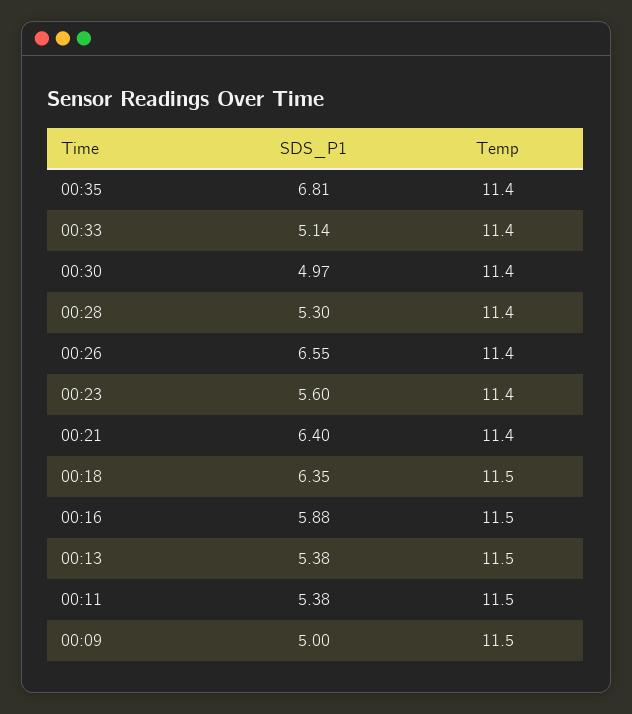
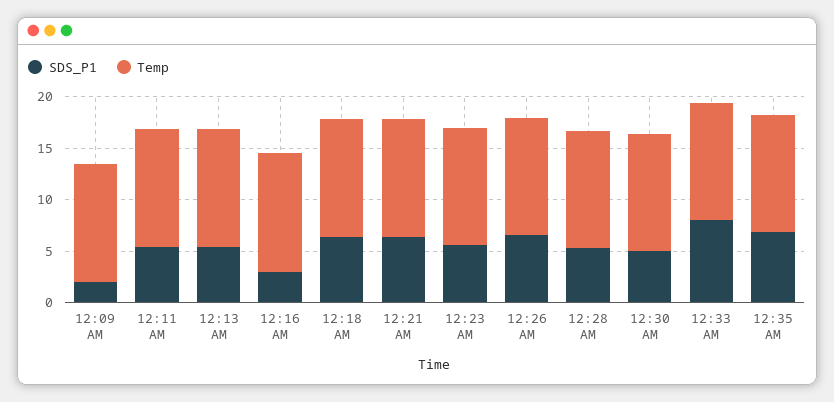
  {
    "SDS_P1": {
      "00:35": 6.81,
-     "00:33": 5.14,
+     "00:33": 8,
      "00:30": 4.97,
      "00:28": 5.3,
      "00:26": 6.55,
      "00:23": 5.6,
      "00:21": 6.4,
      "00:18": 6.35,
-     "00:16": 5.88,
+     "00:16": 3,
      "00:13": 5.38,
      "00:11": 5.38,
-     "00:09": 5
+     "00:09": 2
    },
    "Temp": {
      "00:35": 11.4,
      "00:33": 11.4,
      "00:30": 11.4,
      "00:28": 11.4,
      "00:26": 11.4,
      "00:23": 11.4,
      "00:21": 11.4,
      "00:18": 11.5,
      "00:16": 11.5,
      "00:13": 11.5,
      "00:11": 11.5,
      "00:09": 11.5
    }
  }

